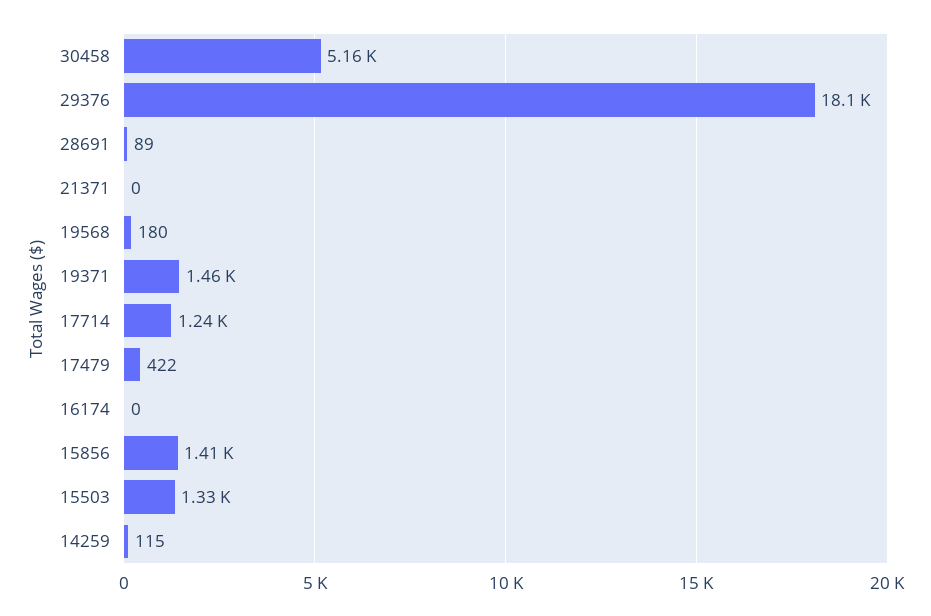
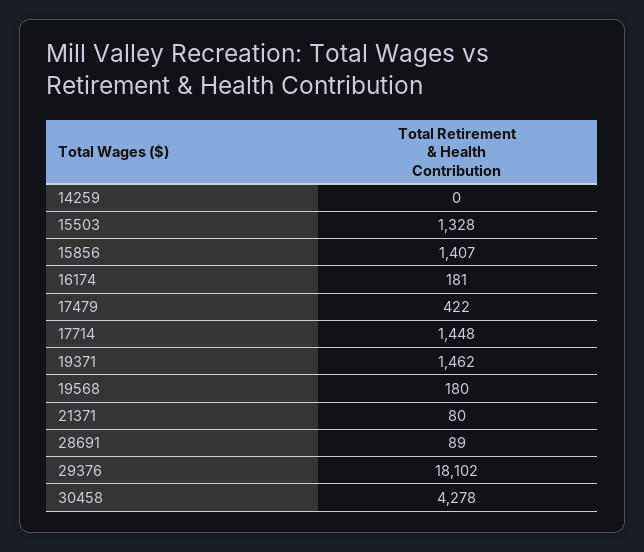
  {
-   "30458": 5160,
+   "30458": 4278,
    "29376": 18102,
    "28691": 89,
-   "21371": 0,
+   "21371": 80,
    "19568": 180,
    "19371": 1462,
-   "17714": 1240,
+   "17714": 1448,
    "17479": 422,
-   "16174": 0,
+   "16174": 181,
    "15856": 1407,
    "15503": 1328,
-   "14259": 115
+   "14259": 0
  }

